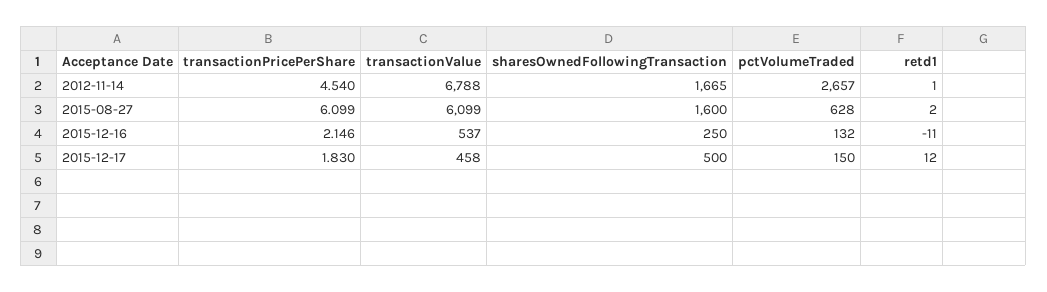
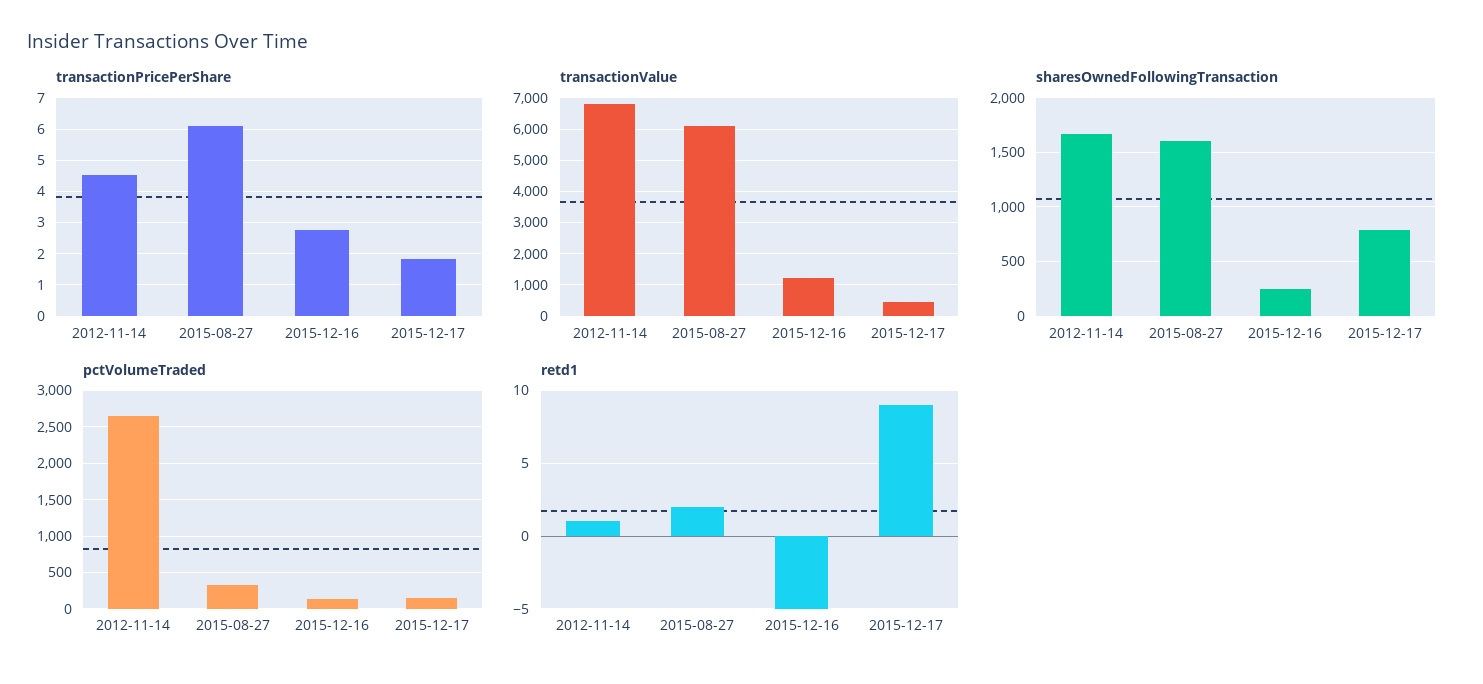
  {
    "transactionPricePerShare": {
      "2012-11-14": 4.54,
      "2015-08-27": 6.099,
-     "2015-12-16": 2.146,
+     "2015-12-16": 2.8,
      "2015-12-17": 1.83
    },
    "transactionValue": {
      "2012-11-14": 6788,
      "2015-08-27": 6099,
-     "2015-12-16": 537,
+     "2015-12-16": 1200,
      "2015-12-17": 458
    },
    "sharesOwnedFollowingTransaction": {
      "2012-11-14": 1665,
      "2015-08-27": 1600,
      "2015-12-16": 250,
-     "2015-12-17": 500
+     "2015-12-17": 800
    },
    "pctVolumeTraded": {
      "2012-11-14": 2657,
-     "2015-08-27": 628,
+     "2015-08-27": 300,
      "2015-12-16": 132,
      "2015-12-17": 150
    },
    "retd1": {
      "2012-11-14": 1,
      "2015-08-27": 2,
-     "2015-12-16": -11,
+     "2015-12-16": -5,
-     "2015-12-17": 12
+     "2015-12-17": 9
    }
  }

